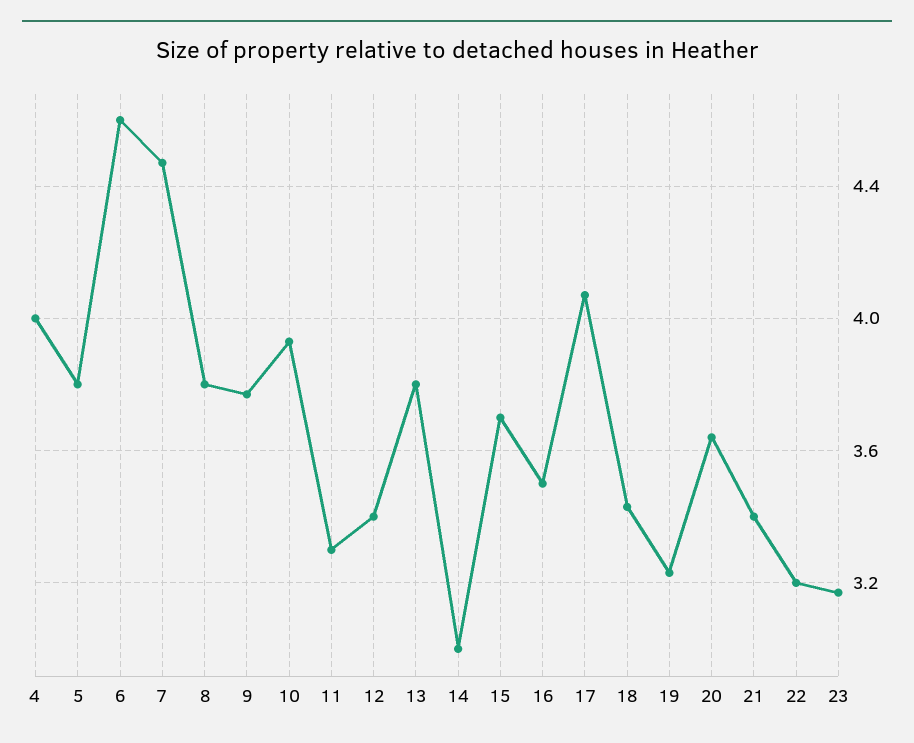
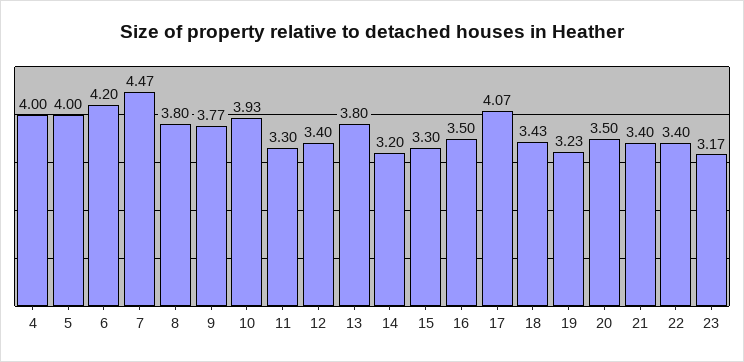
  {
    "4": 4,
-   "5": 3.8,
+   "5": 4,
-   "6": 4.6,
+   "6": 4.2,
    "7": 4.47,
    "8": 3.8,
    "9": 3.77,
    "10": 3.93,
    "11": 3.3,
    "12": 3.4,
    "13": 3.8,
-   "14": 3,
+   "14": 3.2,
-   "15": 3.7,
+   "15": 3.3,
    "16": 3.5,
    "17": 4.07,
    "18": 3.43,
    "19": 3.23,
-   "20": 3.65,
+   "20": 3.5,
    "21": 3.4,
-   "22": 3.2,
+   "22": 3.4,
    "23": 3.17
  }

